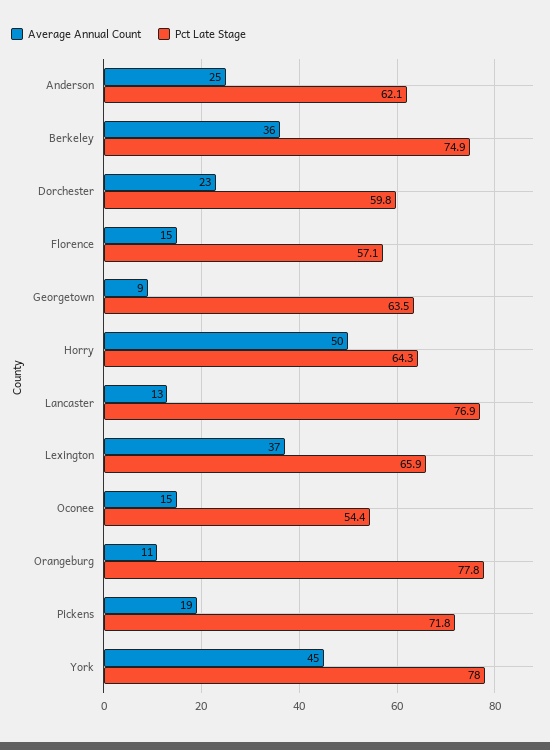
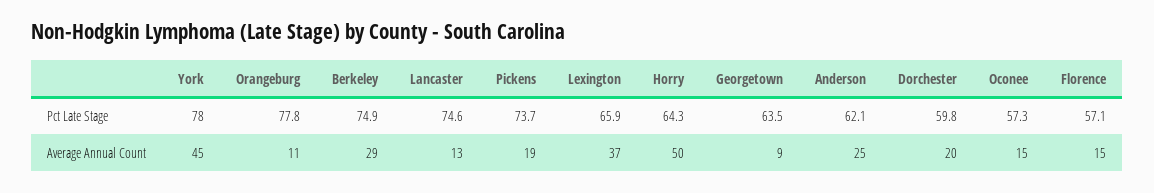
  {
    "Average Annual Count": {
      "Anderson": 25,
-     "Berkeley": 36,
+     "Berkeley": 29,
-     "Dorchester": 23,
+     "Dorchester": 20,
      "Florence": 15,
      "Georgetown": 9,
      "Horry": 50,
      "Lancaster": 13,
      "Lexington": 37,
      "Oconee": 15,
      "Orangeburg": 11,
      "Pickens": 19,
      "York": 45
    },
    "Pct Late Stage": {
      "Anderson": 62.1,
      "Berkeley": 74.9,
      "Dorchester": 59.8,
      "Florence": 57.1,
      "Georgetown": 63.5,
      "Horry": 64.3,
-     "Lancaster": 76.9,
+     "Lancaster": 74.6,
      "Lexington": 65.9,
-     "Oconee": 54.4,
+     "Oconee": 57.3,
      "Orangeburg": 77.8,
-     "Pickens": 71.8,
+     "Pickens": 73.7,
      "York": 78
    }
  }

